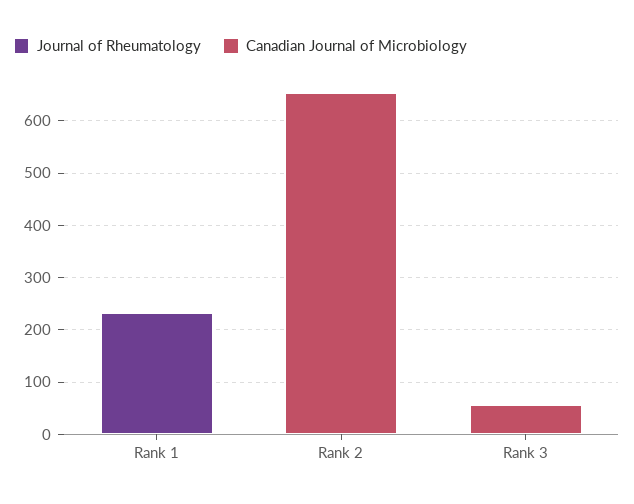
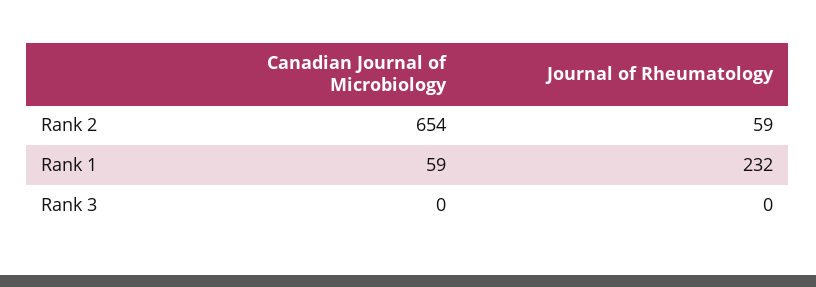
  {
    "Journal of Rheumatology": {
      "Rank 1": 232,
-     "Rank 2": 0,
+     "Rank 2": 59,
      "Rank 3": 0
    },
    "Canadian Journal of Microbiology": {
-     "Rank 1": 0,
+     "Rank 1": 59,
      "Rank 2": 654,
-     "Rank 3": 60
+     "Rank 3": 0
    }
  }

